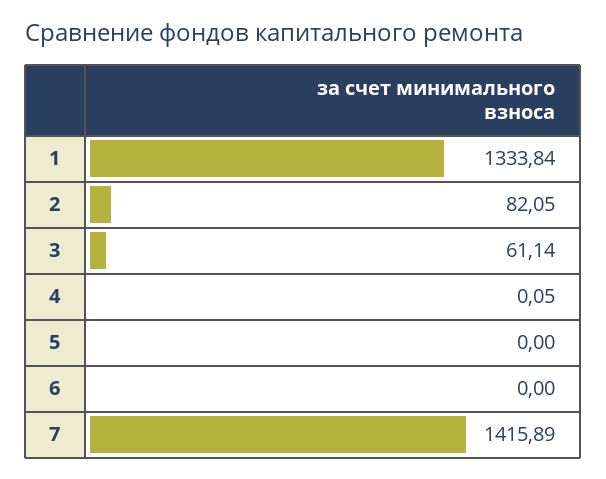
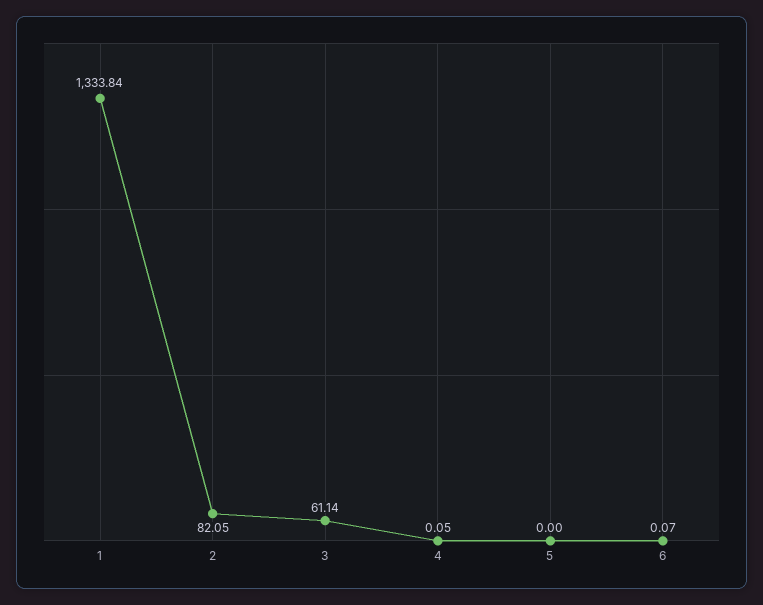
  {
    "1": 1333.84,
    "2": 82.05,
    "3": 61.14,
    "4": 0.05,
    "5": 0,
-   "6": 0,
+   "6": 0.07
-   "7": 1415.89
  }

